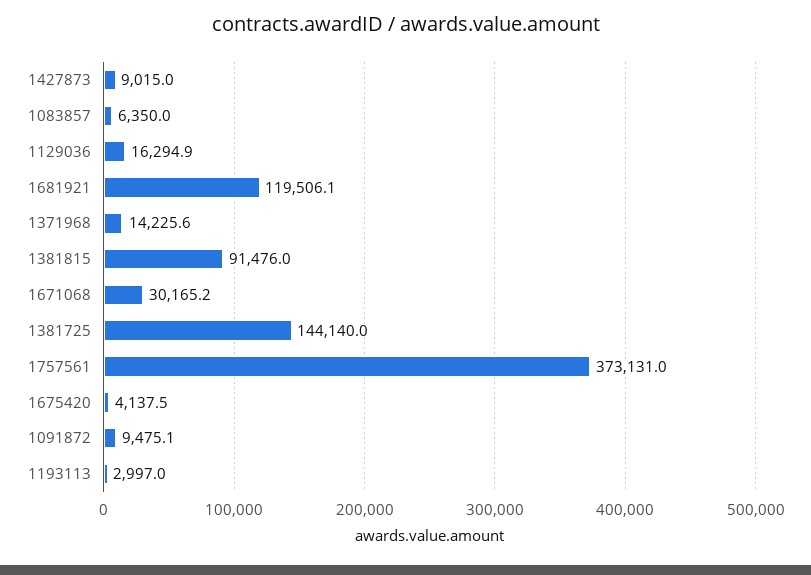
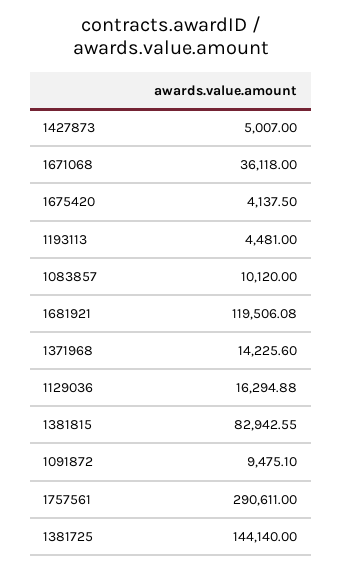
  {
-   "1427873": 9015,
+   "1427873": 5007,
-   "1083857": 6350,
+   "1083857": 10120,
    "1129036": 16294.88,
    "1681921": 119506.08,
    "1371968": 14225.6,
-   "1381815": 91476,
+   "1381815": 82942.55,
-   "1671068": 30165.2,
+   "1671068": 36118,
    "1381725": 144140,
-   "1757561": 373131,
+   "1757561": 290611,
    "1675420": 4137.5,
    "1091872": 9475.1,
-   "1193113": 2997
+   "1193113": 4481
  }

